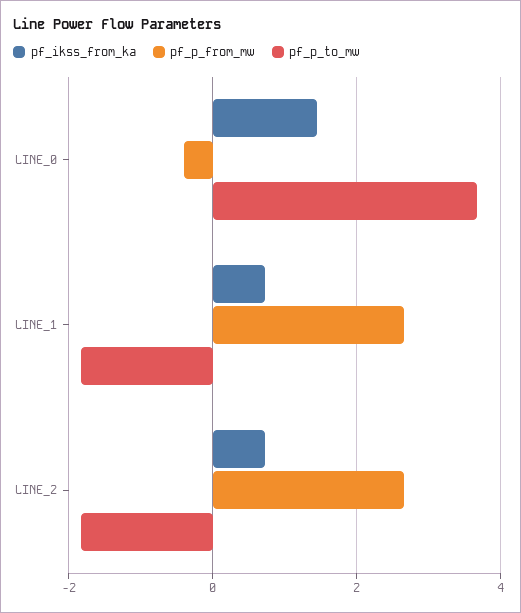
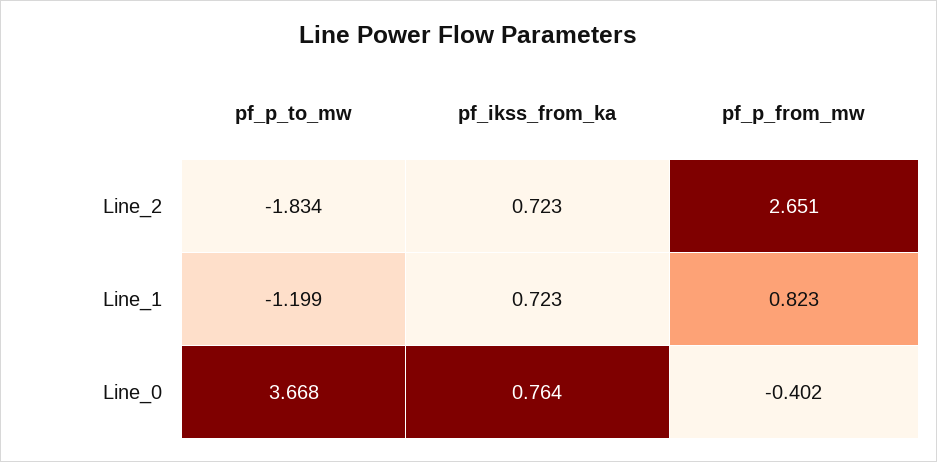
  {
    "pf_ikss_from_ka": {
-     "LINE_0": 1.4,
+     "LINE_0": 0.764,
      "LINE_1": 0.723,
      "LINE_2": 0.723
    },
    "pf_p_from_mw": {
      "LINE_0": -0.402,
-     "LINE_1": 2.6,
+     "LINE_1": 0.823,
      "LINE_2": 2.651
    },
    "pf_p_to_mw": {
      "LINE_0": 3.668,
-     "LINE_1": -1.8,
+     "LINE_1": -1.199,
      "LINE_2": -1.834
    }
  }

